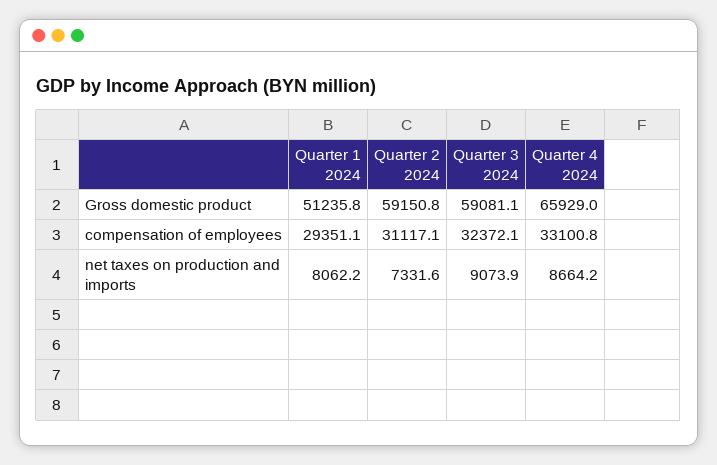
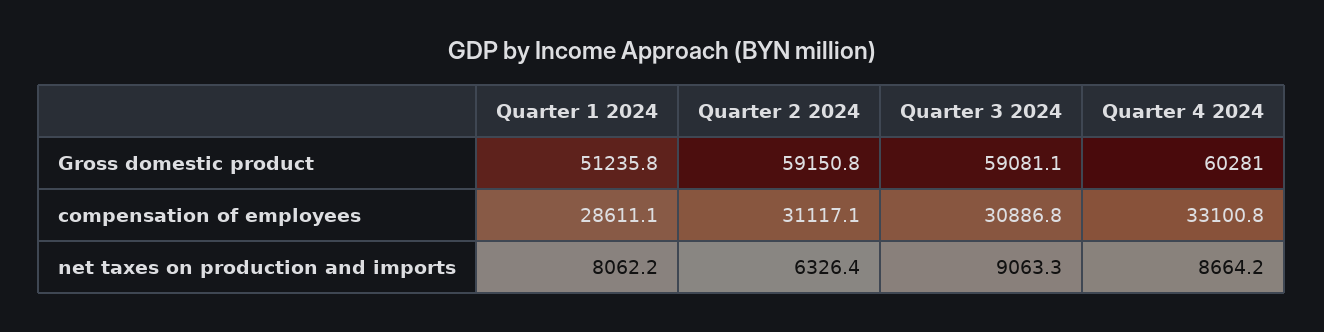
  {
    "Quarter 1 2024": {
      "Gross domestic product": 51235.8,
-     "compensation of employees": 29351.1,
+     "compensation of employees": 28611.1,
      "net taxes on production and imports": 8062.2
    },
    "Quarter 2 2024": {
      "Gross domestic product": 59150.8,
      "compensation of employees": 31117.1,
-     "net taxes on production and imports": 7331.6
+     "net taxes on production and imports": 6326.4
    },
    "Quarter 3 2024": {
      "Gross domestic product": 59081.1,
-     "compensation of employees": 32372.1,
+     "compensation of employees": 30886.8,
-     "net taxes on production and imports": 9073.9
+     "net taxes on production and imports": 9063.3
    },
    "Quarter 4 2024": {
-     "Gross domestic product": 65929,
+     "Gross domestic product": 60281,
      "compensation of employees": 33100.8,
      "net taxes on production and imports": 8664.2
    }
  }

